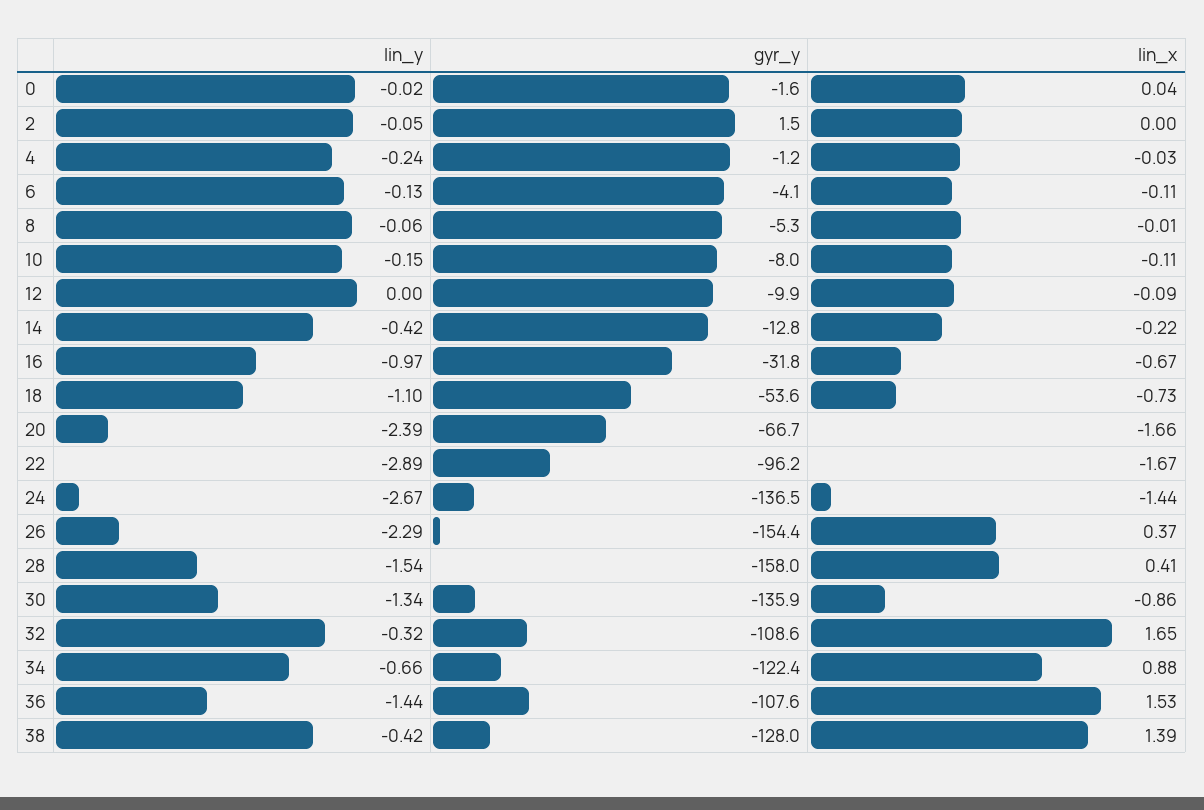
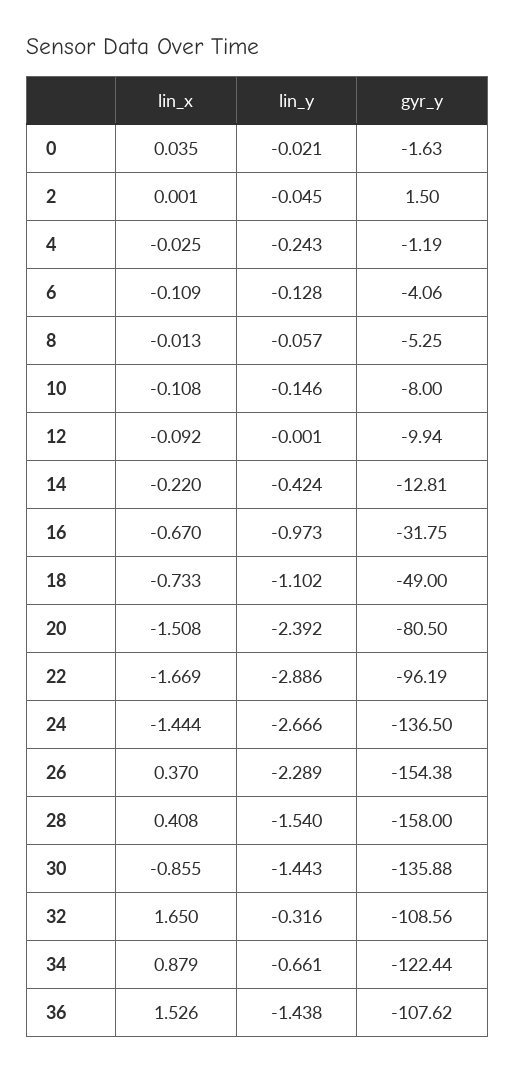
  {
    "lin_y": {
      "0": -0.021,
      "2": -0.045,
      "4": -0.243,
      "6": -0.128,
      "8": -0.057,
      "10": -0.146,
      "12": -0.001,
      "14": -0.424,
      "16": -0.973,
      "18": -1.102,
      "20": -2.392,
      "22": -2.886,
      "24": -2.666,
      "26": -2.289,
      "28": -1.54,
-     "30": -1.34,
+     "30": -1.443,
      "32": -0.316,
      "34": -0.661,
-     "36": -1.438,
+     "36": -1.438
-     "38": -0.42
    },
    "gyr_y": {
      "0": -1.63,
      "2": 1.5,
      "4": -1.19,
      "6": -4.06,
      "8": -5.25,
      "10": -8,
      "12": -9.94,
      "14": -12.81,
      "16": -31.75,
-     "18": -53.6,
+     "18": -49,
-     "20": -66.7,
+     "20": -80.5,
      "22": -96.19,
      "24": -136.5,
      "26": -154.38,
      "28": -158,
      "30": -135.88,
      "32": -108.56,
      "34": -122.44,
-     "36": -107.62,
+     "36": -107.62
-     "38": -128
    },
    "lin_x": {
      "0": 0.035,
      "2": 0.001,
      "4": -0.025,
      "6": -0.109,
      "8": -0.013,
      "10": -0.108,
      "12": -0.092,
      "14": -0.22,
      "16": -0.67,
      "18": -0.733,
-     "20": -1.66,
+     "20": -1.508,
      "22": -1.669,
      "24": -1.444,
      "26": 0.37,
      "28": 0.408,
      "30": -0.855,
      "32": 1.65,
      "34": 0.879,
-     "36": 1.526,
+     "36": 1.526
-     "38": 1.39
    }
  }

